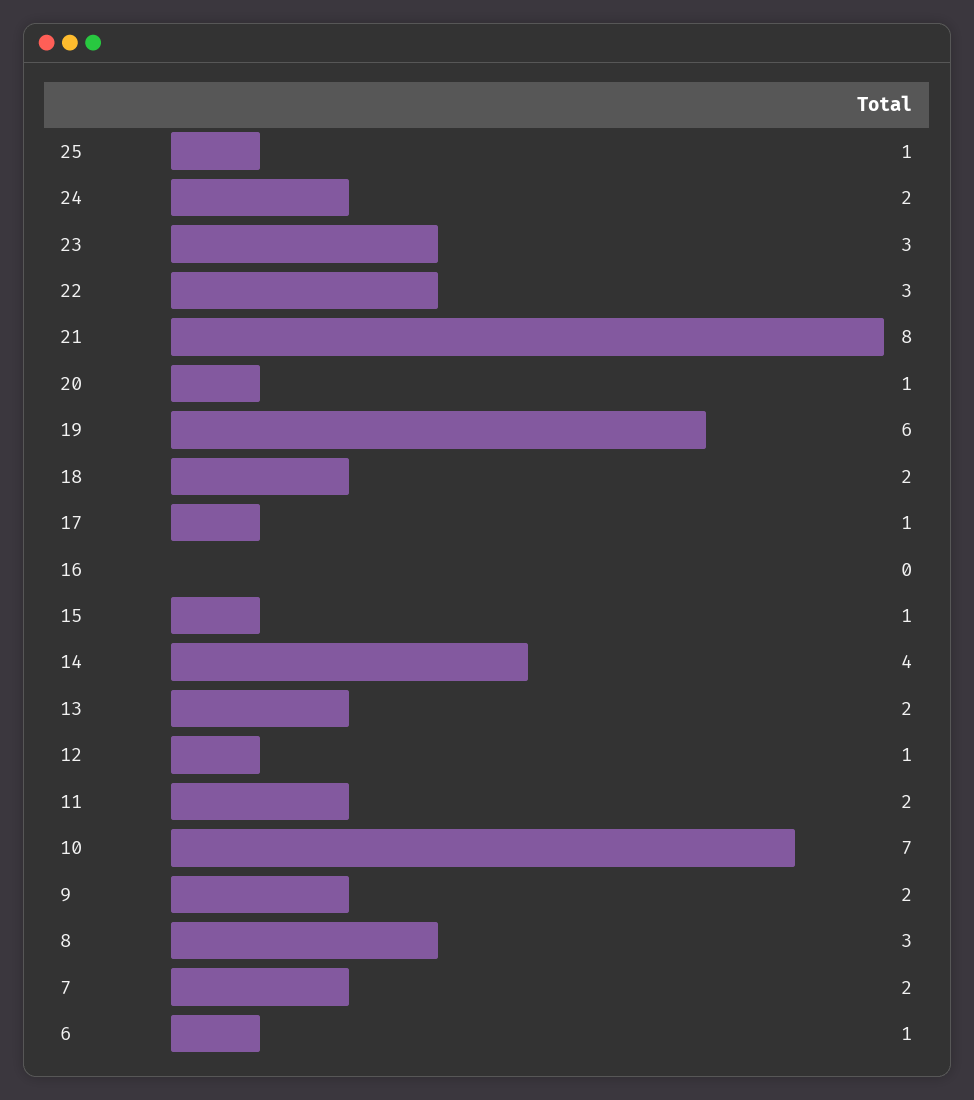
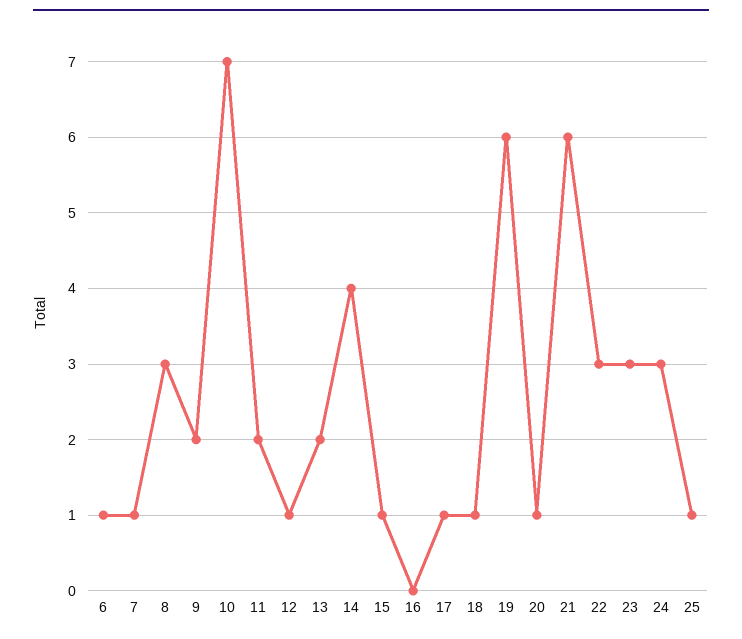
  {
    "25": 1,
-   "24": 2,
+   "24": 3,
    "23": 3,
    "22": 3,
-   "21": 8,
+   "21": 6,
    "20": 1,
    "19": 6,
-   "18": 2,
+   "18": 1,
    "17": 1,
    "16": 0,
    "15": 1,
    "14": 4,
    "13": 2,
    "12": 1,
    "11": 2,
    "10": 7,
    "9": 2,
    "8": 3,
-   "7": 2,
+   "7": 1,
    "6": 1
  }

